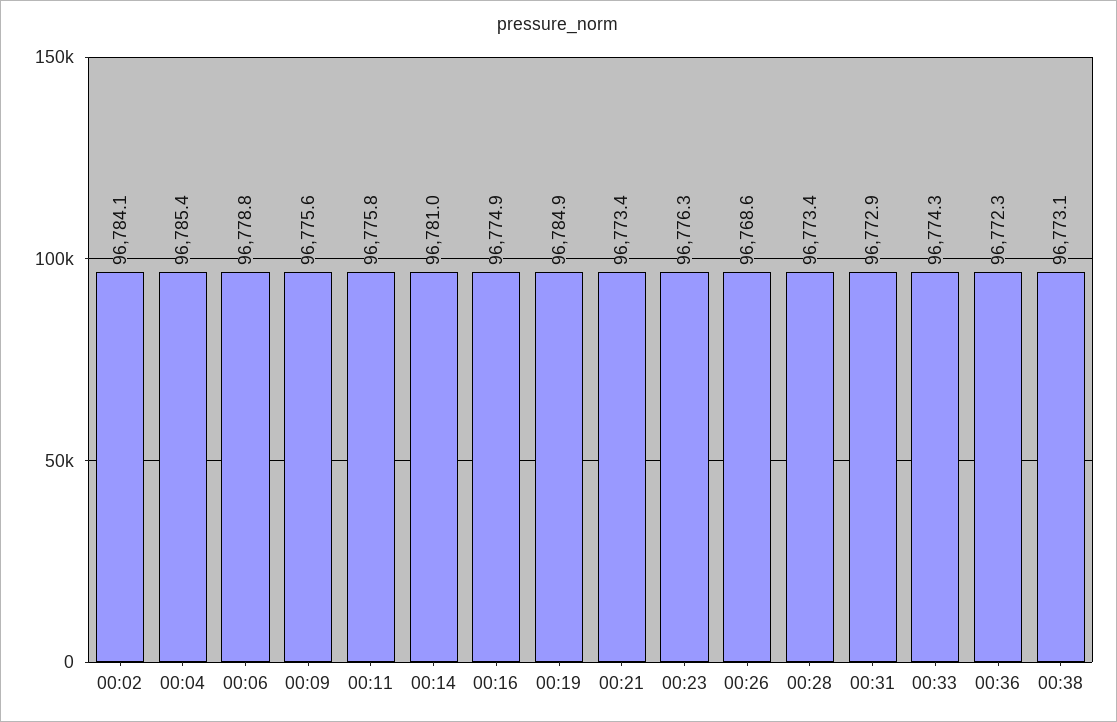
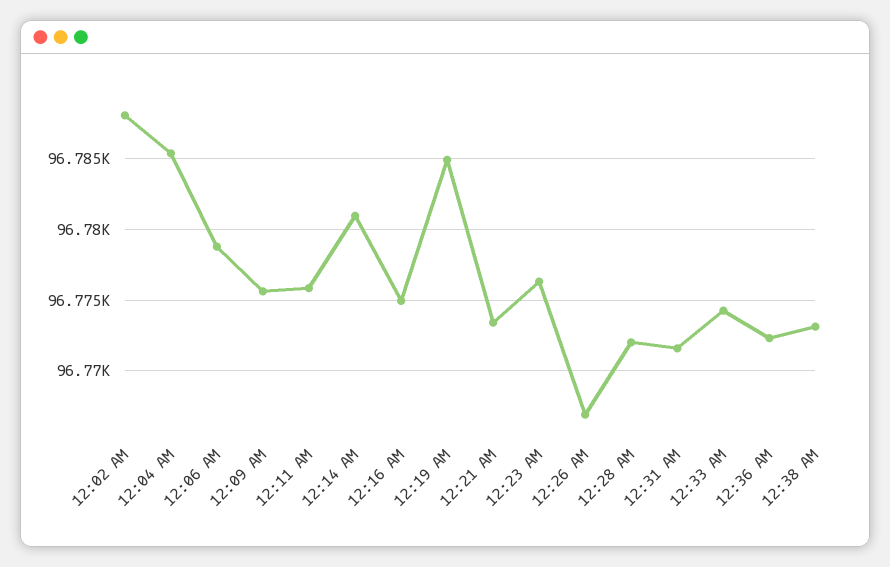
  {
-   "00:02": 96784.1,
+   "00:02": 96788,
    "00:04": 96785.4,
    "00:06": 96778.8,
    "00:09": 96775.6,
    "00:11": 96775.8,
    "00:14": 96781,
    "00:16": 96774.9,
    "00:19": 96784.9,
    "00:21": 96773.4,
    "00:23": 96776.3,
-   "00:26": 96768.6,
+   "00:26": 96767,
-   "00:28": 96773.4,
+   "00:28": 96772,
-   "00:31": 96772.9,
+   "00:31": 96771.5,
    "00:33": 96774.3,
    "00:36": 96772.3,
    "00:38": 96773.1
  }

